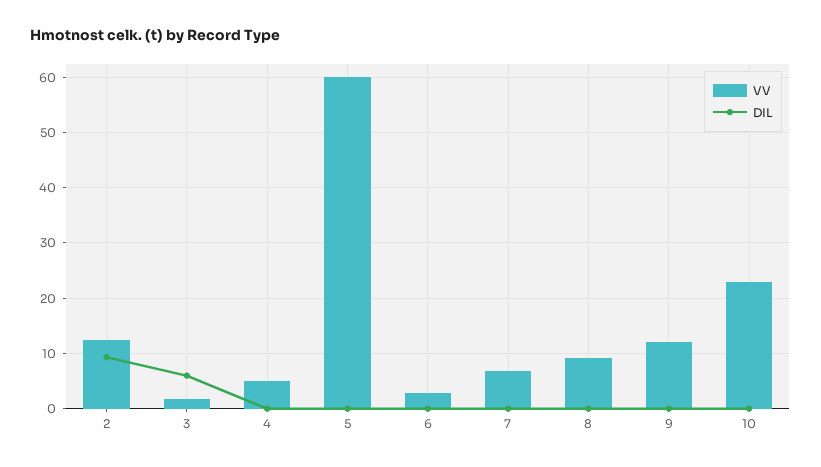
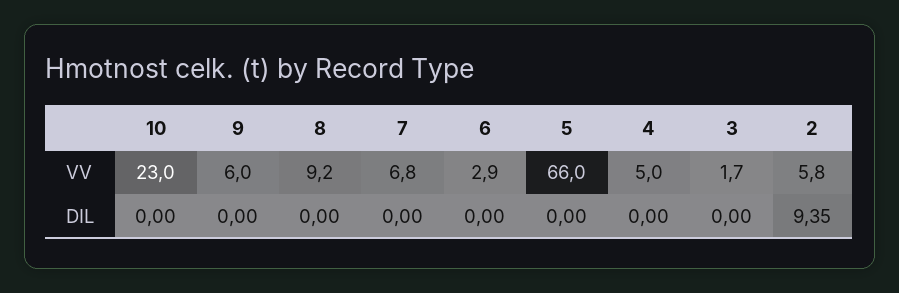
  {
    "VV": {
-     "2": 12,
+     "2": 5.8,
      "3": 1.7,
      "4": 5,
-     "5": 60,
+     "5": 66,
      "6": 2.9,
      "7": 6.8,
      "8": 9.2,
-     "9": 12,
+     "9": 6,
      "10": 23
    },
    "DIL": {
      "2": 9.35,
-     "3": 6,
+     "3": 0,
      "4": 0,
      "5": 0,
      "6": 0,
      "7": 0,
      "8": 0,
      "9": 0,
      "10": 0
    }
  }

